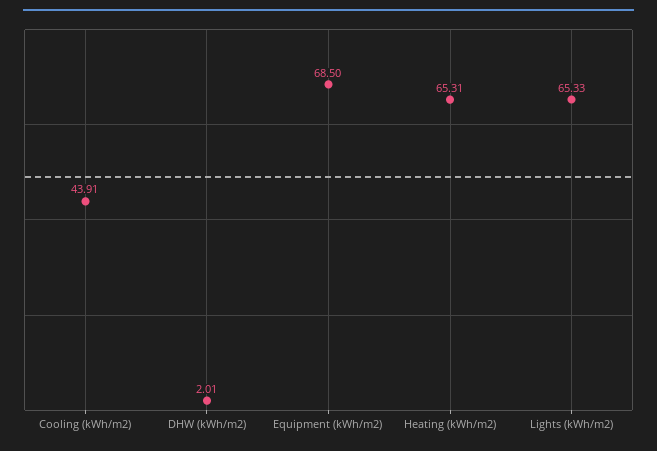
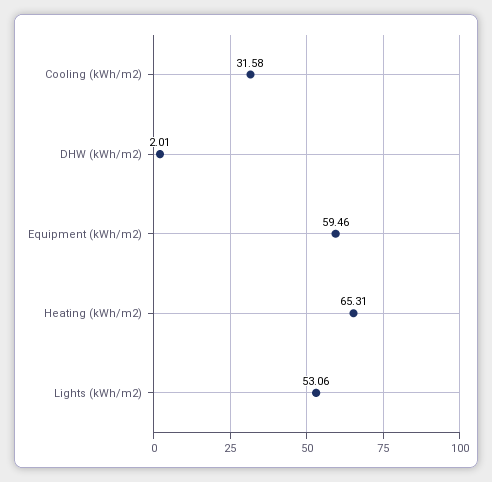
  {
-   "Cooling (kWh/m2)": 43.91,
+   "Cooling (kWh/m2)": 31.58,
    "DHW (kWh/m2)": 2.01,
-   "Equipment (kWh/m2)": 68.5,
+   "Equipment (kWh/m2)": 59.46,
    "Heating (kWh/m2)": 65.31,
-   "Lights (kWh/m2)": 65.33
+   "Lights (kWh/m2)": 53.06
  }

